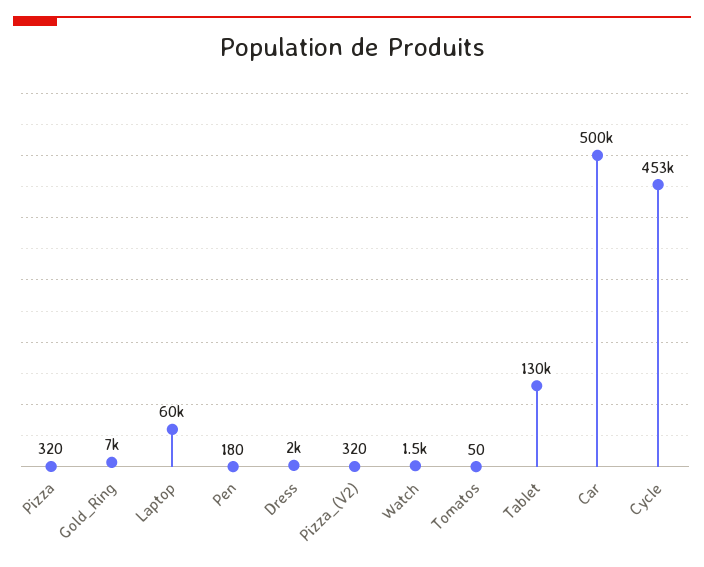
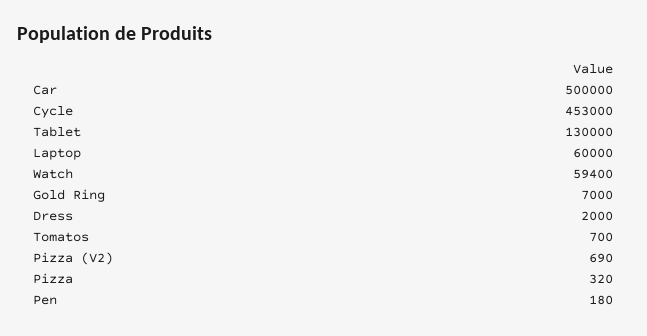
  {
    "Pizza": 320,
    "Gold_Ring": 7000,
    "Laptop": 60000,
    "Pen": 180,
    "Dress": 2000,
-   "Pizza_(V2)": 320,
+   "Pizza_(V2)": 690,
-   "Watch": 1500,
+   "Watch": 59400,
-   "Tomatos": 50,
+   "Tomatos": 700,
    "Tablet": 130000,
    "Car": 500000,
    "Cycle": 453000
  }

